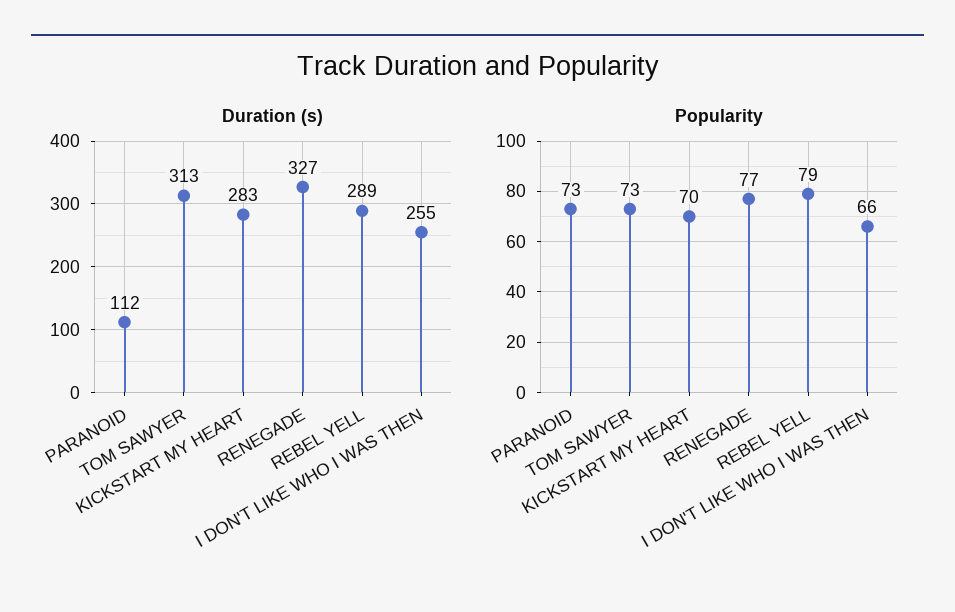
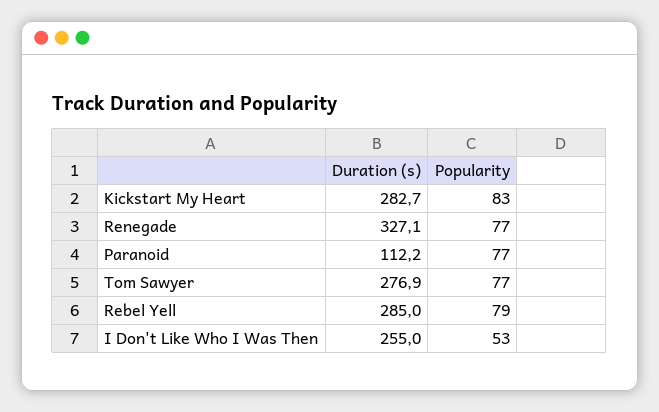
  {
    "Duration (s)": {
      "PARANOID": 112.2,
-     "TOM SAWYER": 313,
+     "TOM SAWYER": 276.9,
      "KICKSTART MY HEART": 282.7,
      "RENEGADE": 327.1,
-     "REBEL YELL": 289,
+     "REBEL YELL": 285,
      "I DON'T LIKE WHO I WAS THEN": 255
    },
    "Popularity": {
-     "PARANOID": 73,
+     "PARANOID": 77,
-     "TOM SAWYER": 73,
+     "TOM SAWYER": 77,
-     "KICKSTART MY HEART": 70,
+     "KICKSTART MY HEART": 83,
      "RENEGADE": 77,
      "REBEL YELL": 79,
-     "I DON'T LIKE WHO I WAS THEN": 66
+     "I DON'T LIKE WHO I WAS THEN": 53
    }
  }

